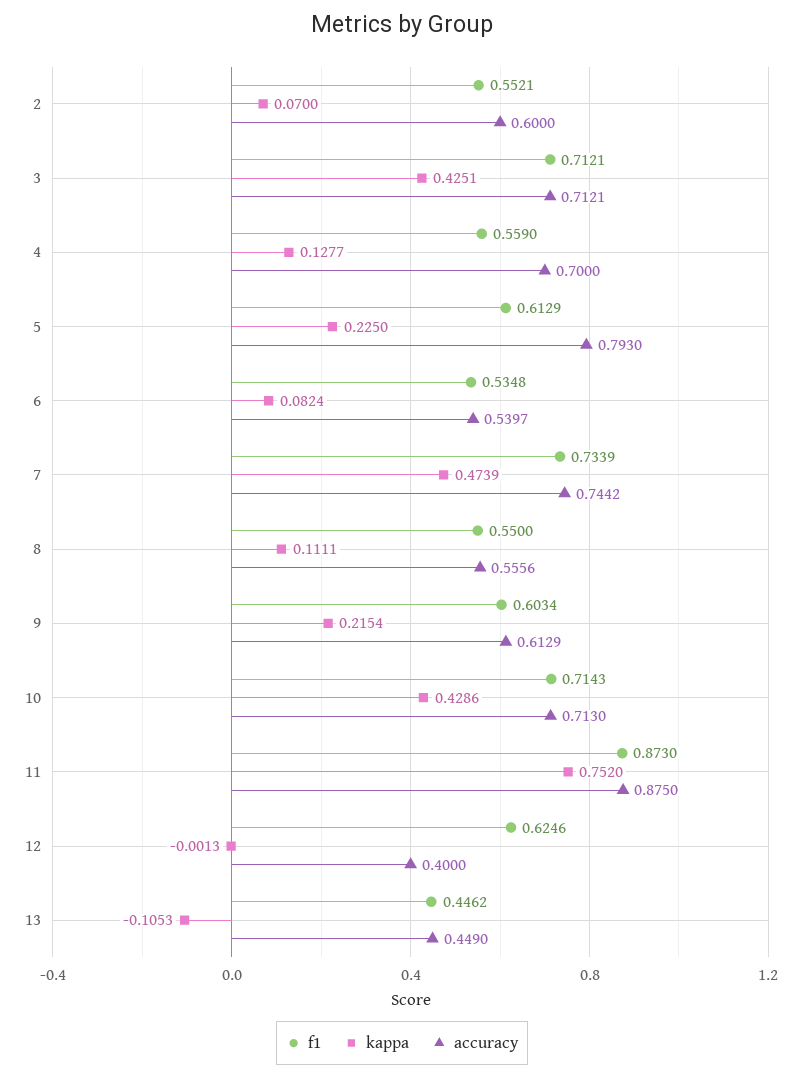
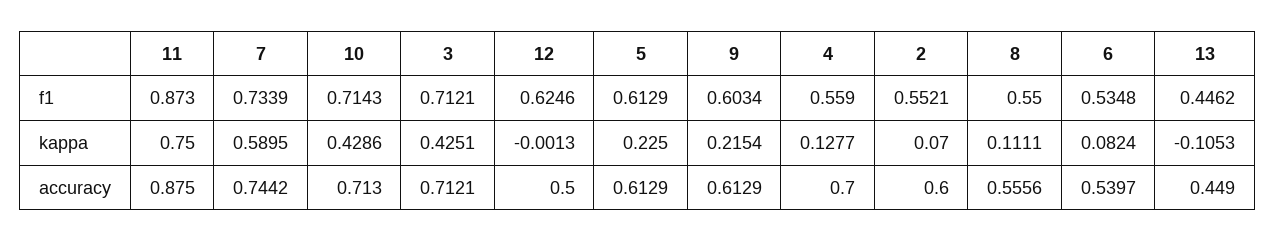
  {
    "f1": {
      "2": 0.5521,
      "3": 0.7121,
      "4": 0.559,
      "5": 0.6129,
      "6": 0.5348,
      "7": 0.7339,
      "8": 0.55,
      "9": 0.6034,
      "10": 0.7143,
      "11": 0.873,
      "12": 0.6246,
      "13": 0.4462
    },
    "kappa": {
      "2": 0.07,
      "3": 0.4251,
      "4": 0.1277,
      "5": 0.225,
      "6": 0.0824,
-     "7": 0.4739,
+     "7": 0.5895,
      "8": 0.1111,
      "9": 0.2154,
      "10": 0.4286,
-     "11": 0.752,
+     "11": 0.75,
      "12": -0.0013,
      "13": -0.1053
    },
    "accuracy": {
      "2": 0.6,
      "3": 0.7121,
      "4": 0.7,
-     "5": 0.793,
+     "5": 0.6129,
      "6": 0.5397,
      "7": 0.7442,
      "8": 0.5556,
      "9": 0.6129,
      "10": 0.713,
      "11": 0.875,
-     "12": 0.4,
+     "12": 0.5,
      "13": 0.449
    }
  }

